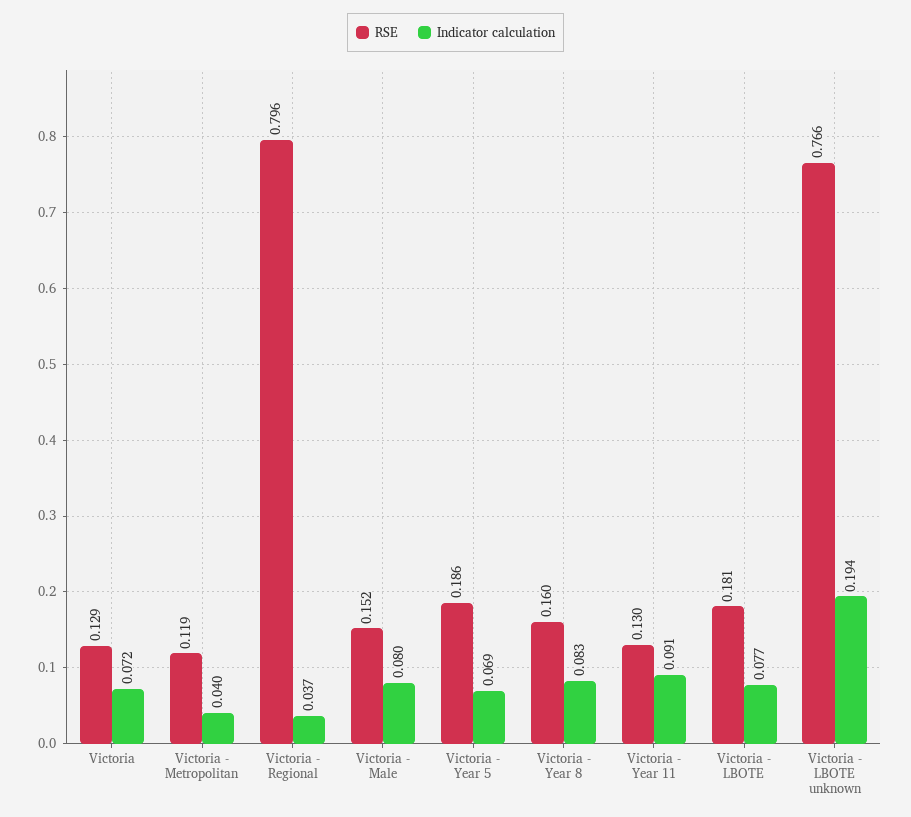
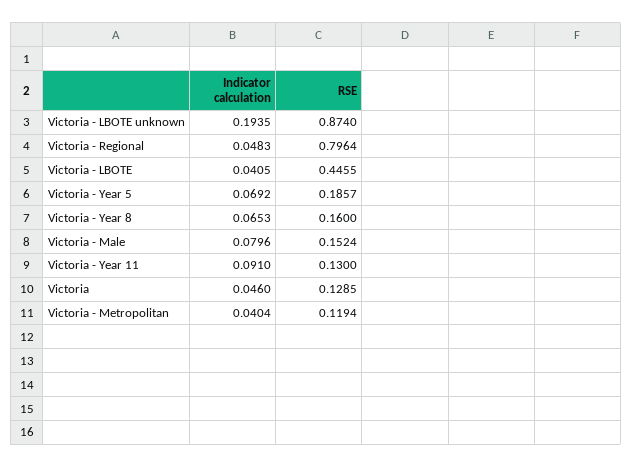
  {
    "RSE": {
      "Victoria": 0.1285,
      "Victoria - Metropolitan": 0.1194,
      "Victoria - Regional": 0.7964,
      "Victoria - Male": 0.1524,
      "Victoria - Year 5": 0.1857,
      "Victoria - Year 8": 0.16,
      "Victoria - Year 11": 0.13,
-     "Victoria - LBOTE": 0.181,
+     "Victoria - LBOTE": 0.4455,
-     "Victoria - LBOTE unknown": 0.766
+     "Victoria - LBOTE unknown": 0.874
    },
    "Indicator calculation": {
-     "Victoria": 0.072,
+     "Victoria": 0.046,
      "Victoria - Metropolitan": 0.0404,
-     "Victoria - Regional": 0.037,
+     "Victoria - Regional": 0.0483,
      "Victoria - Male": 0.0796,
      "Victoria - Year 5": 0.0692,
-     "Victoria - Year 8": 0.083,
+     "Victoria - Year 8": 0.0653,
      "Victoria - Year 11": 0.091,
-     "Victoria - LBOTE": 0.077,
+     "Victoria - LBOTE": 0.0405,
      "Victoria - LBOTE unknown": 0.1935
    }
  }

